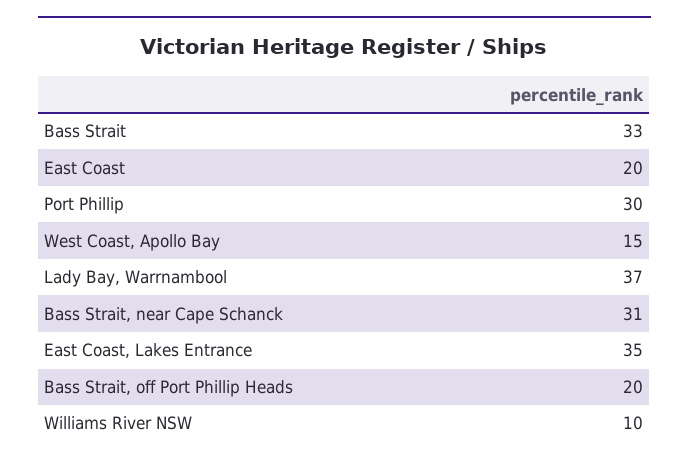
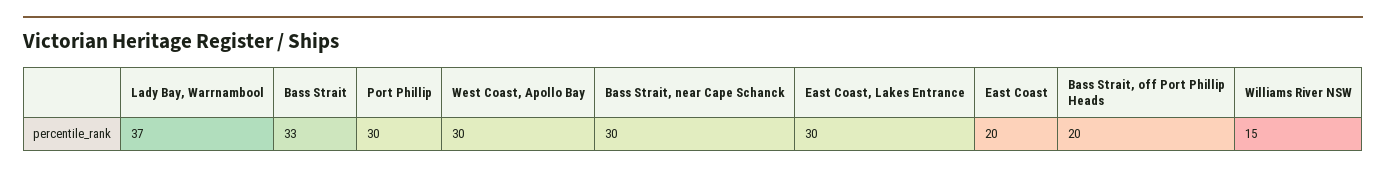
  {
    "Bass Strait": 33,
    "East Coast": 20,
    "Port Phillip": 30,
-   "West Coast, Apollo Bay": 15,
+   "West Coast, Apollo Bay": 30,
    "Lady Bay, Warrnambool": 37,
-   "Bass Strait, near Cape Schanck": 31,
+   "Bass Strait, near Cape Schanck": 30,
-   "East Coast, Lakes Entrance": 35,
+   "East Coast, Lakes Entrance": 30,
    "Bass Strait, off Port Phillip Heads": 20,
-   "Williams River NSW": 10
+   "Williams River NSW": 15
  }

